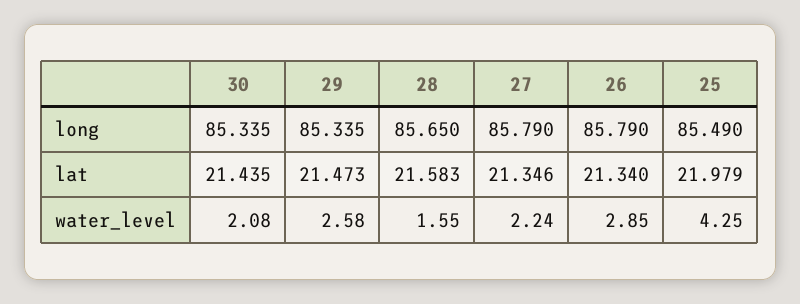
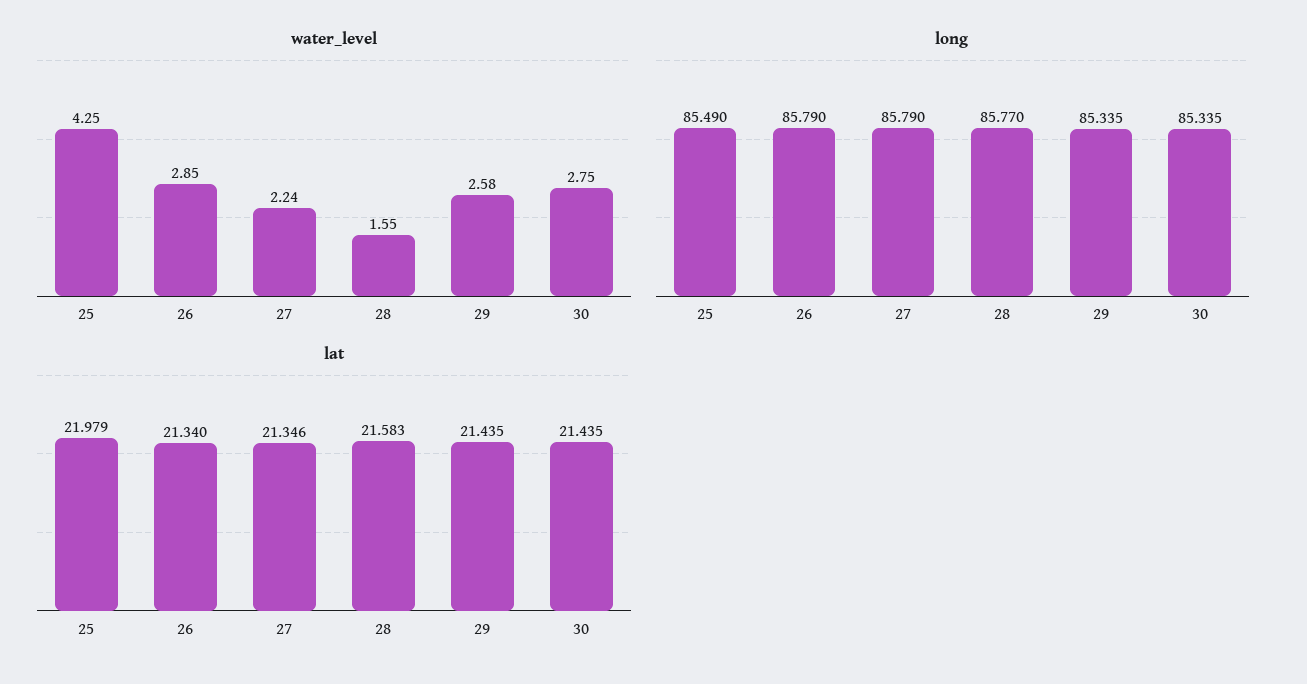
  {
    "long": {
      "30": 85.335,
      "29": 85.335,
-     "28": 85.65,
+     "28": 85.77,
      "27": 85.79,
      "26": 85.79,
      "25": 85.49
    },
    "lat": {
      "30": 21.435,
-     "29": 21.473,
+     "29": 21.435,
      "28": 21.583,
      "27": 21.346,
      "26": 21.34,
      "25": 21.979
    },
    "water_level": {
-     "30": 2.08,
+     "30": 2.75,
      "29": 2.58,
      "28": 1.55,
      "27": 2.24,
      "26": 2.85,
      "25": 4.25
    }
  }

